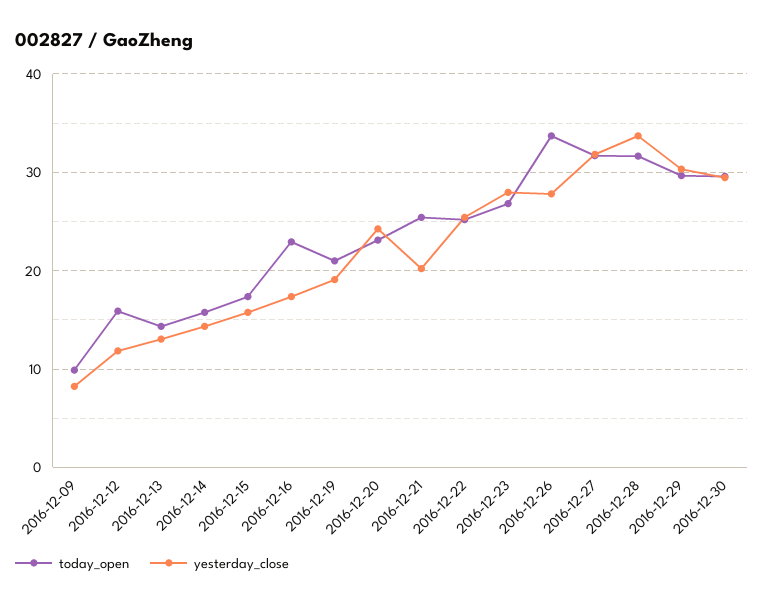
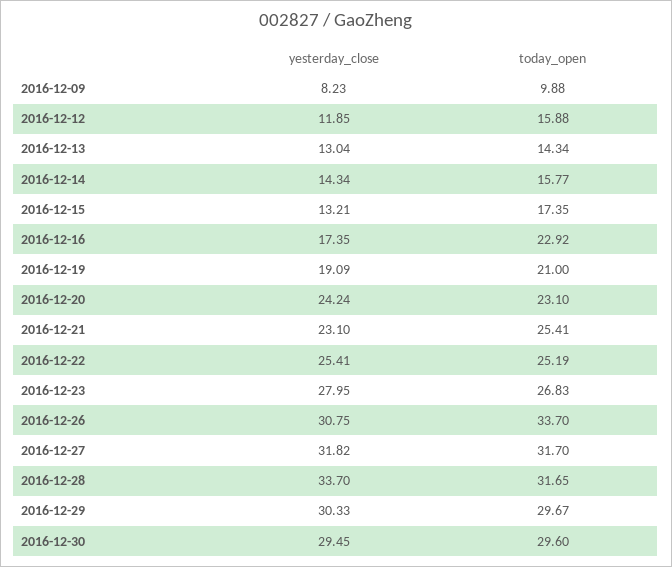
  {
    "today_open": {
      "2016-12-09": 9.88,
      "2016-12-12": 15.88,
      "2016-12-13": 14.34,
      "2016-12-14": 15.77,
      "2016-12-15": 17.35,
      "2016-12-16": 22.92,
      "2016-12-19": 21,
      "2016-12-20": 23.1,
      "2016-12-21": 25.41,
      "2016-12-22": 25.19,
      "2016-12-23": 26.83,
      "2016-12-26": 33.7,
      "2016-12-27": 31.7,
      "2016-12-28": 31.65,
      "2016-12-29": 29.67,
      "2016-12-30": 29.6
    },
    "yesterday_close": {
      "2016-12-09": 8.23,
      "2016-12-12": 11.85,
      "2016-12-13": 13.04,
      "2016-12-14": 14.34,
-     "2016-12-15": 16,
+     "2016-12-15": 13.21,
      "2016-12-16": 17.35,
      "2016-12-19": 19.09,
      "2016-12-20": 24.24,
-     "2016-12-21": 20,
+     "2016-12-21": 23.1,
      "2016-12-22": 25.41,
      "2016-12-23": 27.95,
-     "2016-12-26": 28,
+     "2016-12-26": 30.75,
      "2016-12-27": 31.82,
      "2016-12-28": 33.7,
      "2016-12-29": 30.33,
      "2016-12-30": 29.45
    }
  }

